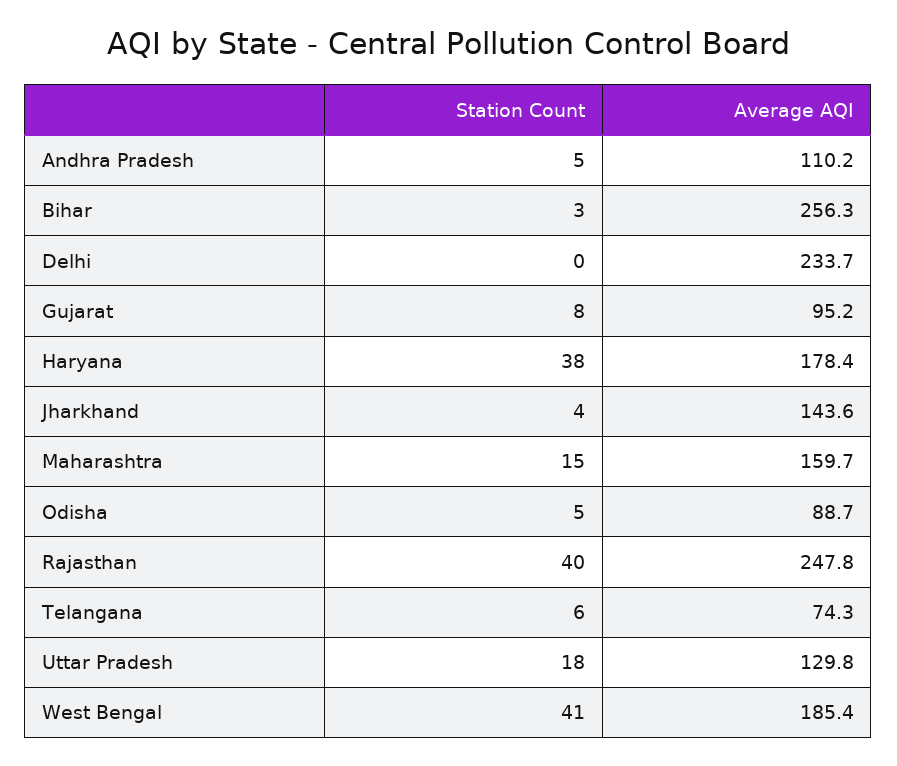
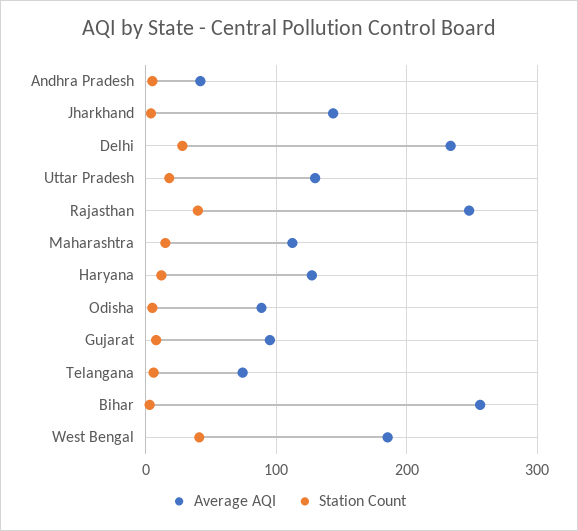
  {
    "Station Count": {
      "Andhra Pradesh": 5,
      "Bihar": 3,
-     "Delhi": 0,
+     "Delhi": 30,
      "Gujarat": 8,
-     "Haryana": 38,
+     "Haryana": 10,
      "Jharkhand": 4,
      "Maharashtra": 15,
      "Odisha": 5,
      "Rajasthan": 40,
      "Telangana": 6,
      "Uttar Pradesh": 18,
      "West Bengal": 41
    },
    "Average AQI": {
-     "Andhra Pradesh": 110.2,
+     "Andhra Pradesh": 40,
      "Bihar": 256.3,
      "Delhi": 233.7,
      "Gujarat": 95.2,
-     "Haryana": 178.4,
+     "Haryana": 130,
      "Jharkhand": 143.6,
-     "Maharashtra": 159.7,
+     "Maharashtra": 110,
      "Odisha": 88.7,
      "Rajasthan": 247.8,
      "Telangana": 74.3,
      "Uttar Pradesh": 129.8,
      "West Bengal": 185.4
    }
  }

